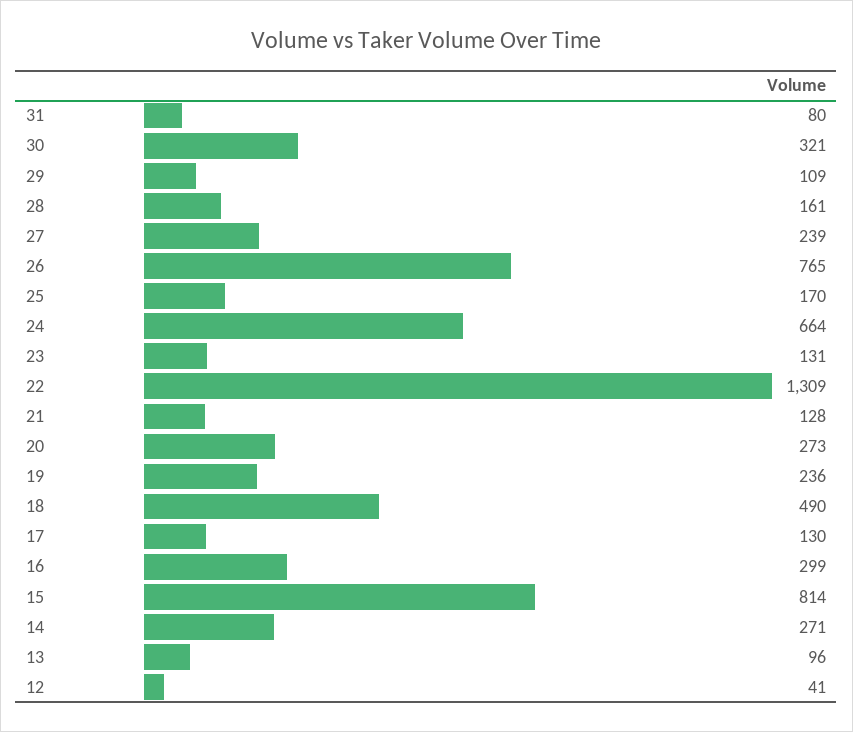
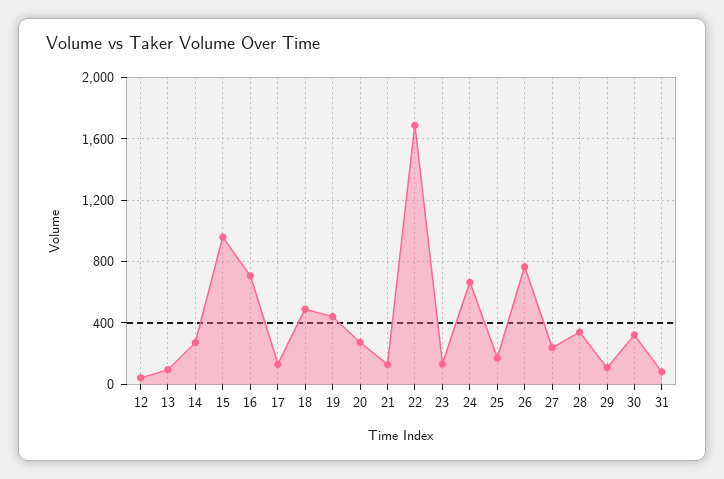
  {
    "31": 80,
    "30": 321,
    "29": 109,
-   "28": 161,
+   "28": 350,
    "27": 239,
    "26": 765,
    "25": 170,
    "24": 664,
    "23": 131,
-   "22": 1309,
+   "22": 1700,
    "21": 128,
    "20": 273,
-   "19": 236,
+   "19": 450,
    "18": 490,
    "17": 130,
-   "16": 299,
+   "16": 700,
-   "15": 814,
+   "15": 950,
    "14": 271,
    "13": 96,
    "12": 41
  }

